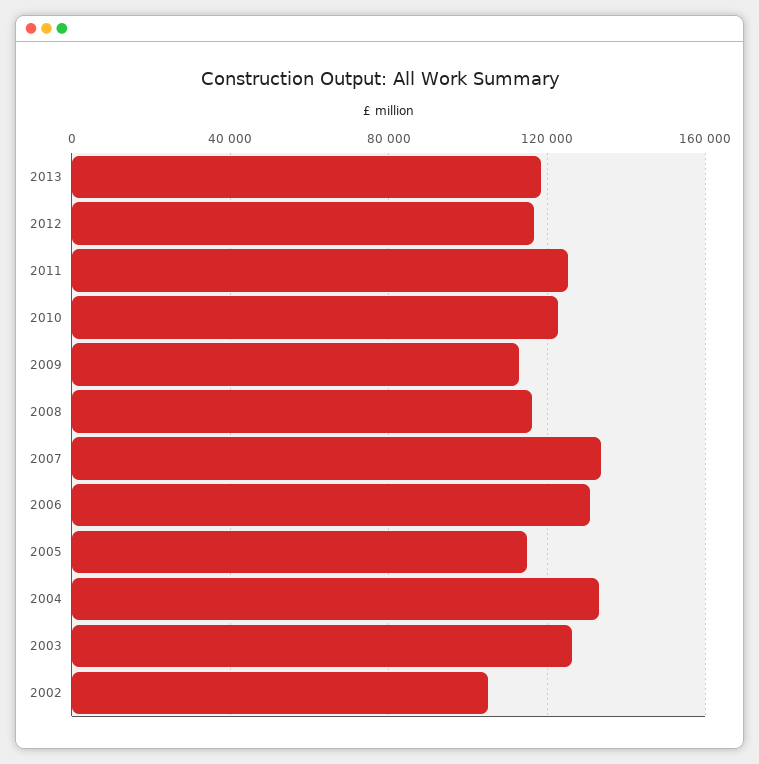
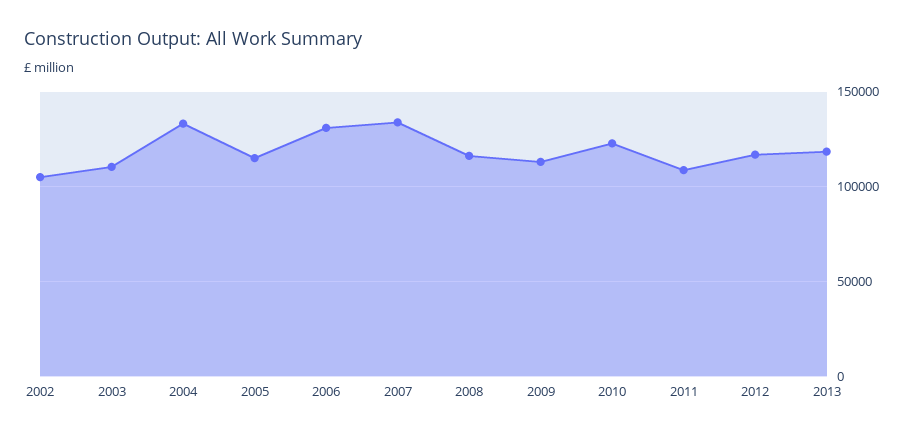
  {
    "2013": 120000,
    "2012": 115000,
-   "2011": 125000,
+   "2011": 110000,
    "2010": 125000,
    "2009": 115000,
    "2008": 115000,
    "2007": 135000,
    "2006": 130000,
    "2005": 115000,
    "2004": 135000,
-   "2003": 125000,
+   "2003": 110000,
    "2002": 105000
  }

